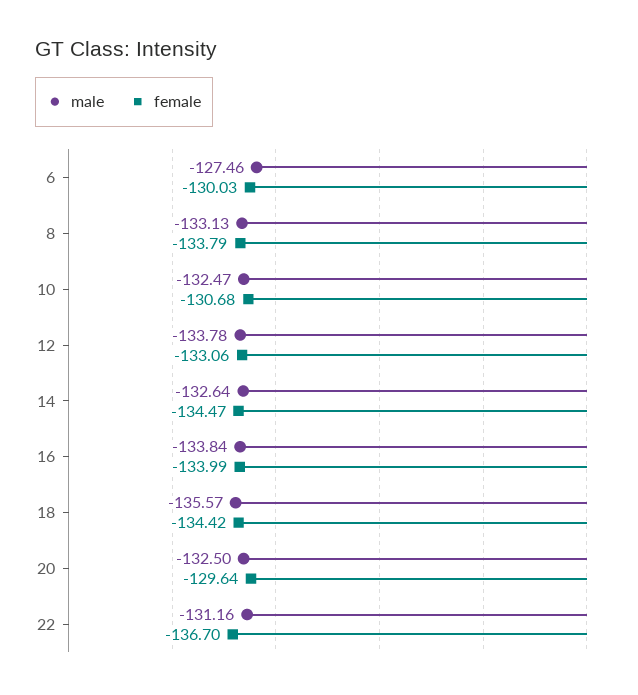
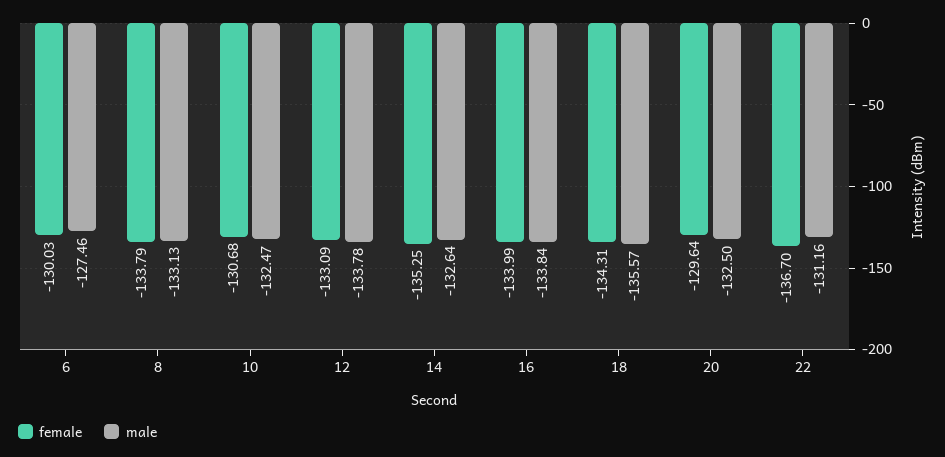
  {
    "male": {
      "6": -127.46,
      "8": -133.13,
      "10": -132.47,
      "12": -133.78,
      "14": -132.64,
      "16": -133.84,
      "18": -135.57,
      "20": -132.5,
      "22": -131.16
    },
    "female": {
      "6": -130.03,
      "8": -133.79,
      "10": -130.68,
-     "12": -133.06,
+     "12": -133.09,
-     "14": -134.47,
+     "14": -135.25,
      "16": -133.99,
-     "18": -134.42,
+     "18": -134.31,
      "20": -129.64,
      "22": -136.7
    }
  }

